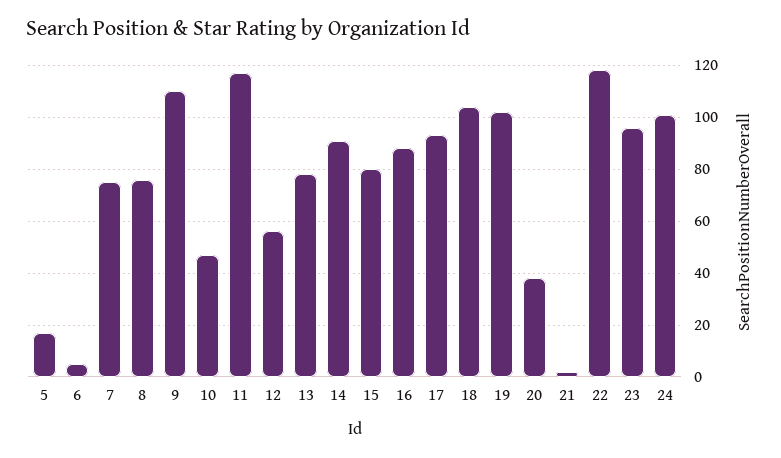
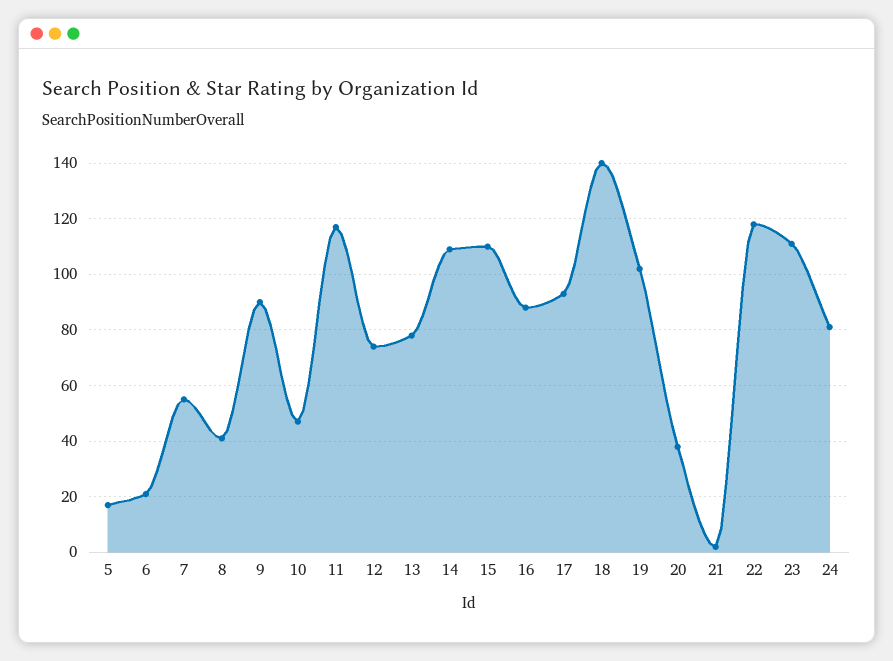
  {
    "5": 15,
-   "6": 5,
+   "6": 20,
-   "7": 75,
+   "7": 55,
-   "8": 75,
+   "8": 40,
-   "9": 110,
+   "9": 90,
    "10": 45,
    "11": 115,
-   "12": 55,
+   "12": 75,
    "13": 80,
-   "14": 90,
+   "14": 110,
-   "15": 80,
+   "15": 110,
    "16": 90,
    "17": 95,
-   "18": 105,
+   "18": 140,
    "19": 100,
    "20": 40,
    "21": 0,
    "22": 120,
-   "23": 95,
+   "23": 110,
-   "24": 100
+   "24": 80
  }

